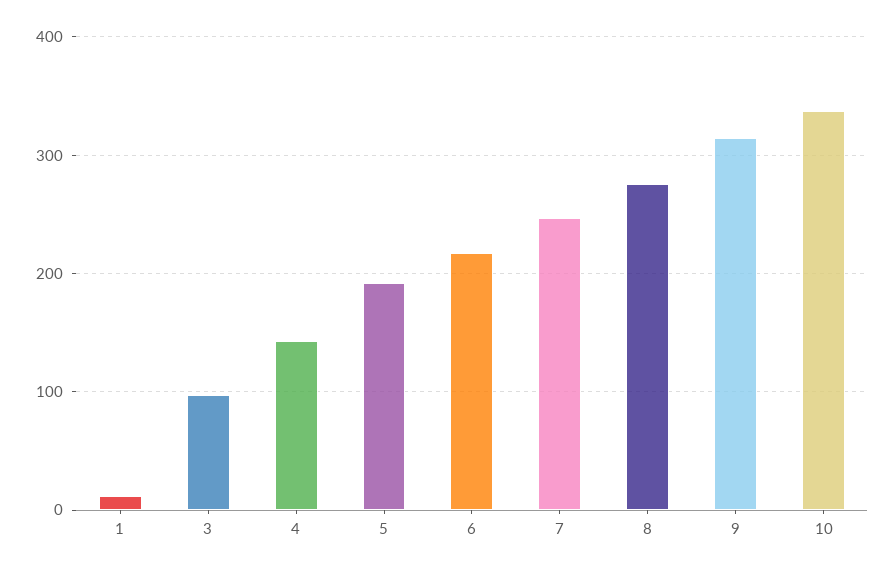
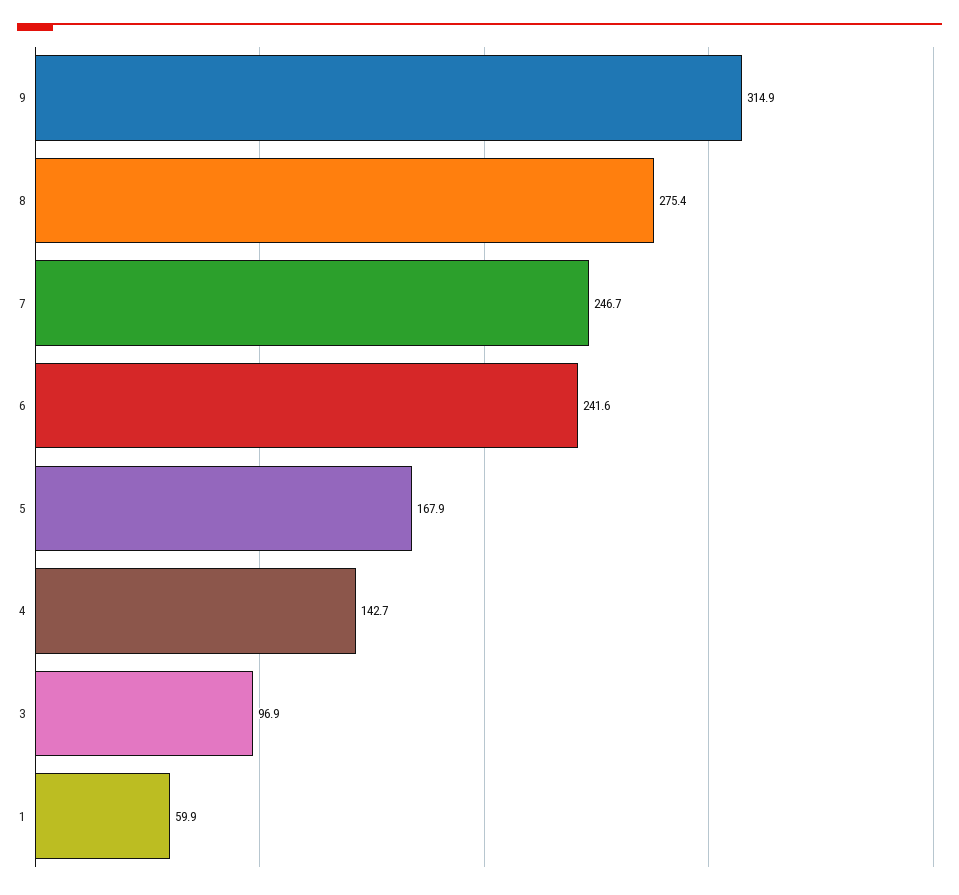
  {
-   "1": 10,
+   "1": 59.9,
    "3": 96.9,
    "4": 142.7,
-   "5": 190,
+   "5": 167.9,
-   "6": 220,
+   "6": 241.6,
    "7": 246.7,
    "8": 275.4,
-   "9": 314.9,
+   "9": 314.9
-   "10": 340
  }

